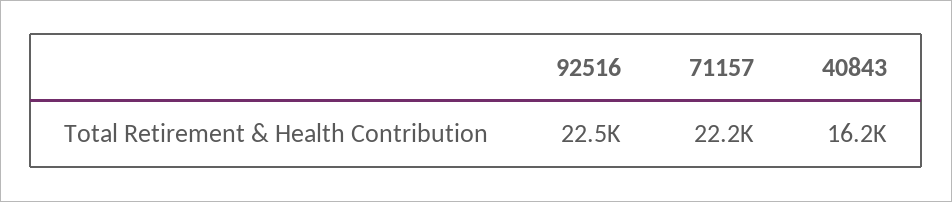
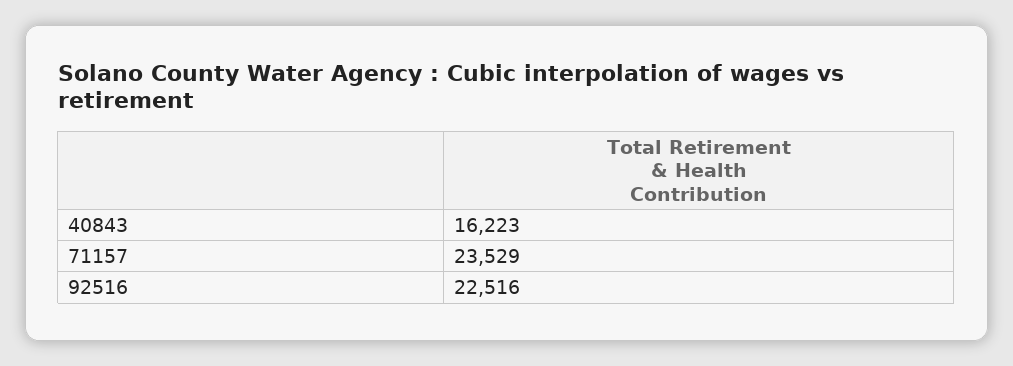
  {
    "92516": 22516,
-   "71157": 22200,
+   "71157": 23529,
    "40843": 16223
  }

